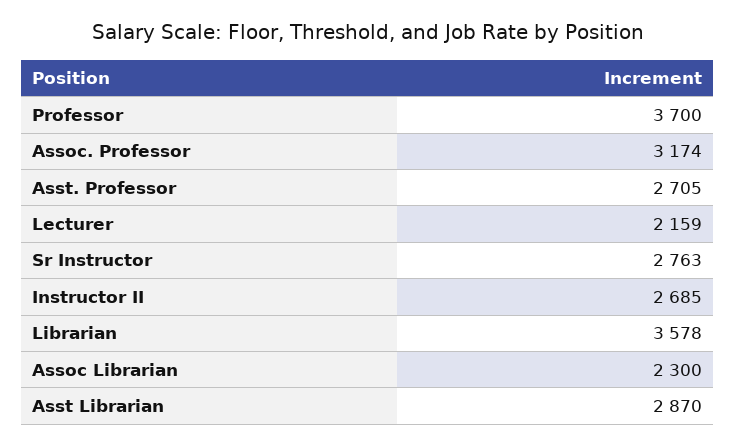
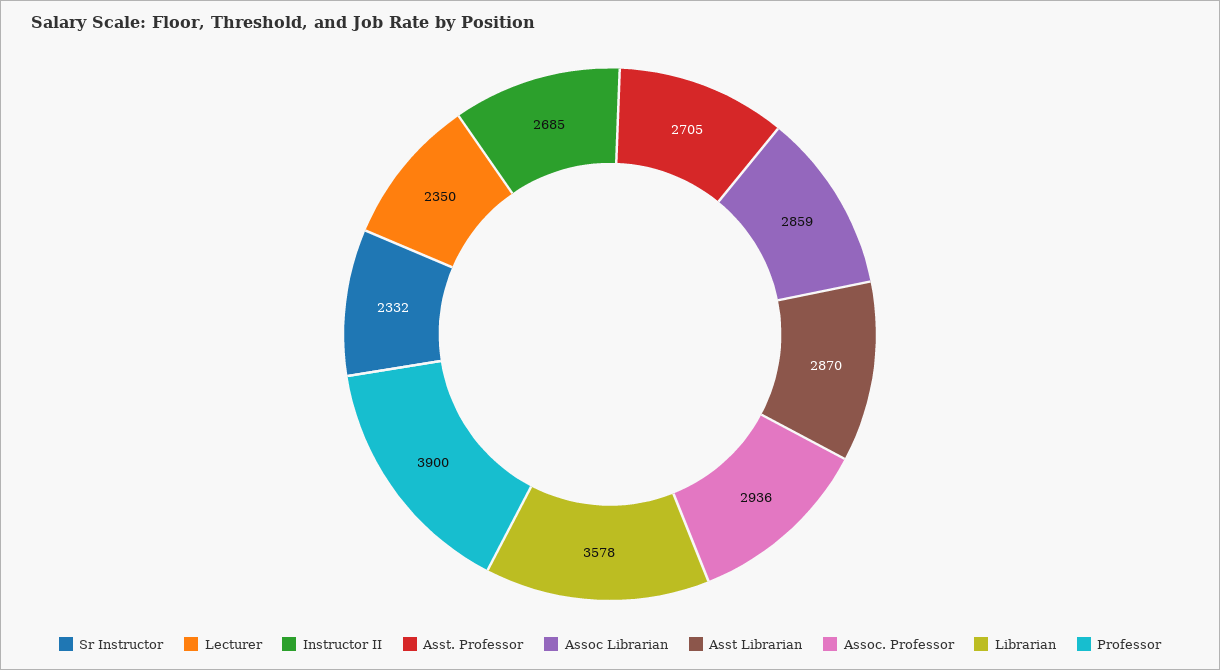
  {
-   "Professor": 3700,
+   "Professor": 3900,
-   "Assoc. Professor": 3174,
+   "Assoc. Professor": 2936,
    "Asst. Professor": 2705,
-   "Lecturer": 2159,
+   "Lecturer": 2350,
-   "Sr Instructor": 2763,
+   "Sr Instructor": 2332,
    "Instructor II": 2685,
    "Librarian": 3578,
-   "Assoc Librarian": 2300,
+   "Assoc Librarian": 2859,
    "Asst Librarian": 2870
  }

